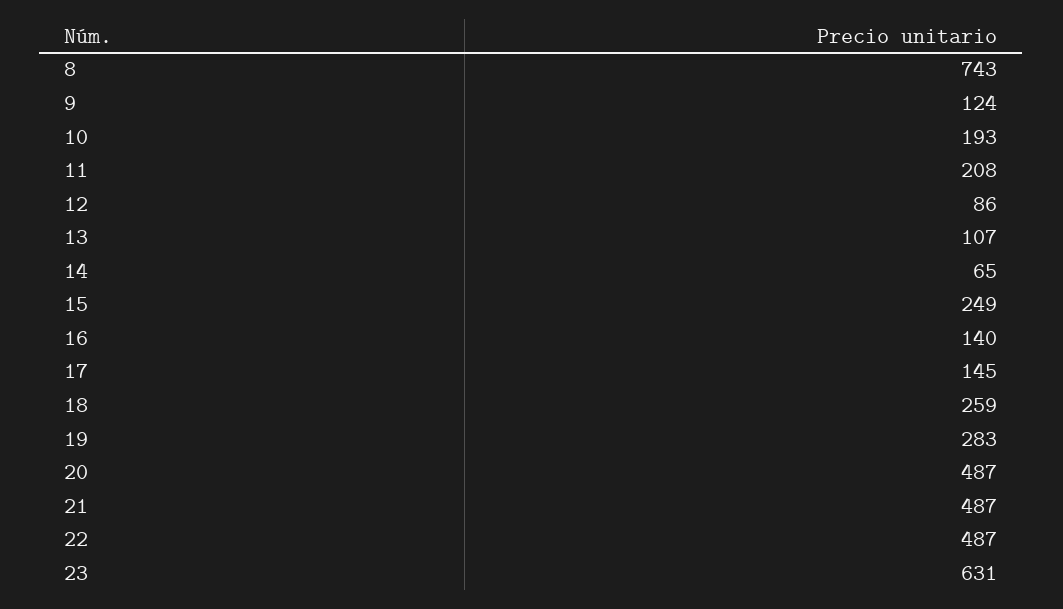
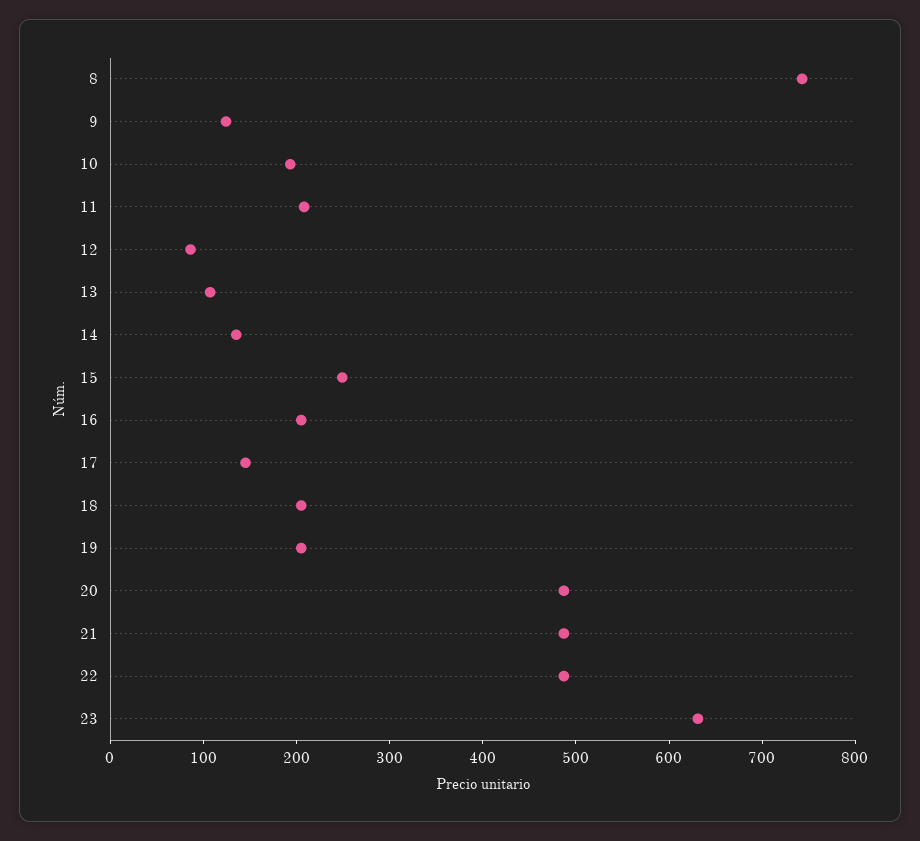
  {
    "8": 743,
    "9": 124,
    "10": 193,
    "11": 208,
    "12": 86,
    "13": 107,
-   "14": 65,
+   "14": 140,
    "15": 249,
-   "16": 140,
+   "16": 200,
    "17": 145,
-   "18": 259,
+   "18": 200,
-   "19": 283,
+   "19": 200,
    "20": 487,
    "21": 487,
    "22": 487,
    "23": 631
  }

